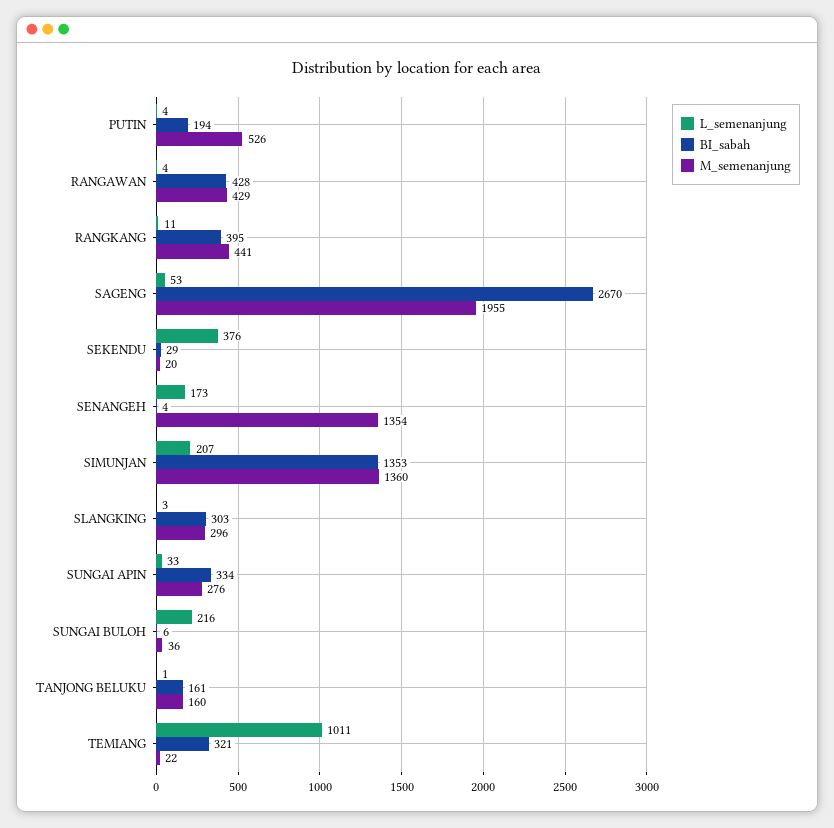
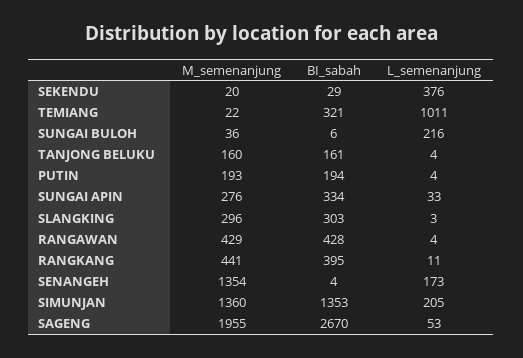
  {
    "L_semenanjung": {
      "PUTIN": 4,
      "RANGAWAN": 4,
      "RANGKANG": 11,
      "SAGENG": 53,
      "SEKENDU": 376,
      "SENANGEH": 173,
-     "SIMUNJAN": 207,
+     "SIMUNJAN": 205,
      "SLANGKING": 3,
      "SUNGAI APIN": 33,
      "SUNGAI BULOH": 216,
-     "TANJONG BELUKU": 1,
+     "TANJONG BELUKU": 4,
      "TEMIANG": 1011
    },
    "BI_sabah": {
      "PUTIN": 194,
      "RANGAWAN": 428,
      "RANGKANG": 395,
      "SAGENG": 2670,
      "SEKENDU": 29,
      "SENANGEH": 4,
      "SIMUNJAN": 1353,
      "SLANGKING": 303,
      "SUNGAI APIN": 334,
      "SUNGAI BULOH": 6,
      "TANJONG BELUKU": 161,
      "TEMIANG": 321
    },
    "M_semenanjung": {
-     "PUTIN": 526,
+     "PUTIN": 193,
      "RANGAWAN": 429,
      "RANGKANG": 441,
      "SAGENG": 1955,
      "SEKENDU": 20,
      "SENANGEH": 1354,
      "SIMUNJAN": 1360,
      "SLANGKING": 296,
      "SUNGAI APIN": 276,
      "SUNGAI BULOH": 36,
      "TANJONG BELUKU": 160,
      "TEMIANG": 22
    }
  }

